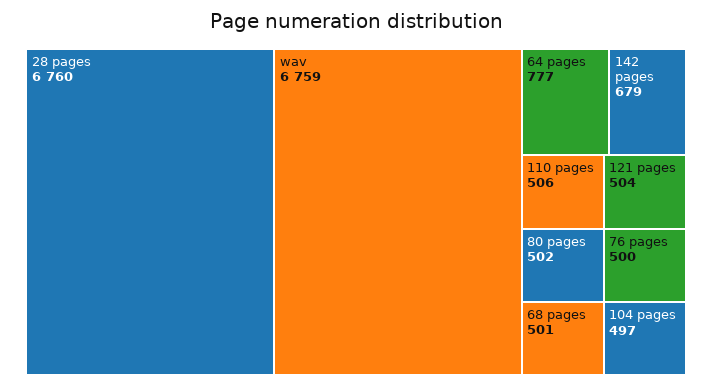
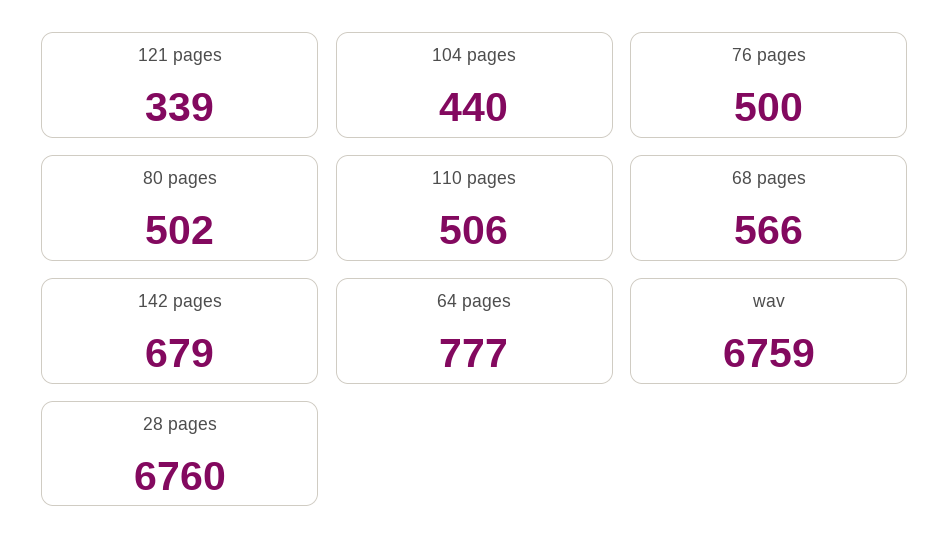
  {
    "28 pages": 6760,
    "wav": 6759,
    "64 pages": 777,
    "142 pages": 679,
    "110 pages": 506,
-   "121 pages": 504,
+   "121 pages": 339,
    "80 pages": 502,
-   "68 pages": 501,
+   "68 pages": 566,
    "76 pages": 500,
-   "104 pages": 497
+   "104 pages": 440
  }

